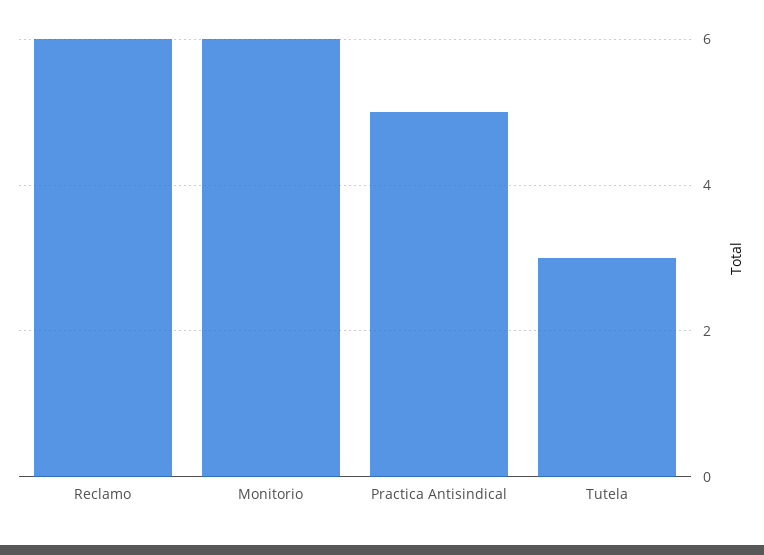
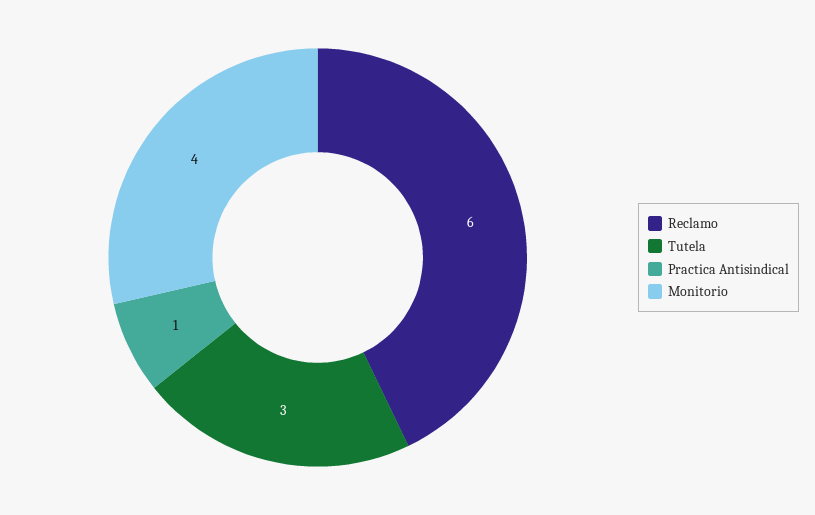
  {
    "Reclamo": 6,
-   "Monitorio": 6,
+   "Monitorio": 4,
-   "Practica Antisindical": 5,
+   "Practica Antisindical": 1,
    "Tutela": 3
  }

